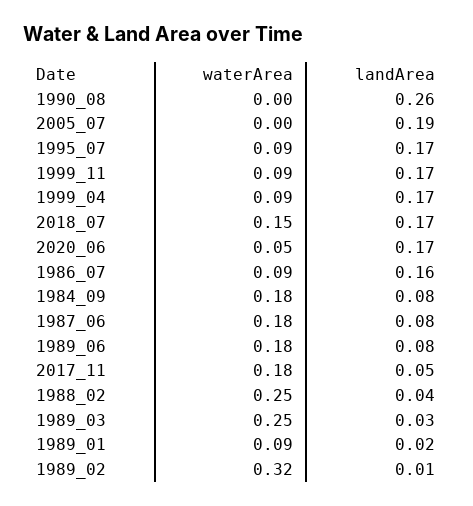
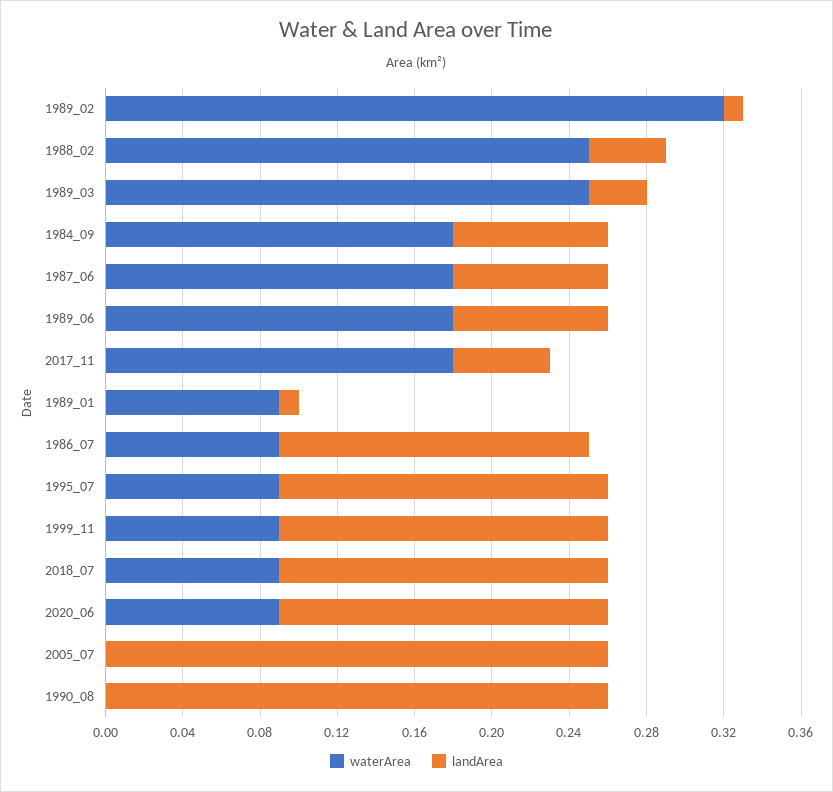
  {
    "waterArea": {
      "1990_08": 0,
      "2005_07": 0,
      "1995_07": 0.09,
      "1999_11": 0.09,
-     "1999_04": 0.09,
-     "2018_07": 0.15,
+     "2018_07": 0.09,
-     "2020_06": 0.05,
+     "2020_06": 0.09,
      "1986_07": 0.09,
      "1984_09": 0.18,
      "1987_06": 0.18,
      "1989_06": 0.18,
      "2017_11": 0.18,
      "1988_02": 0.25,
      "1989_03": 0.25,
      "1989_01": 0.09,
      "1989_02": 0.32
    },
    "landArea": {
      "1990_08": 0.26,
-     "2005_07": 0.19,
+     "2005_07": 0.26,
      "1995_07": 0.17,
      "1999_11": 0.17,
-     "1999_04": 0.17,
      "2018_07": 0.17,
      "2020_06": 0.17,
      "1986_07": 0.16,
      "1984_09": 0.08,
      "1987_06": 0.08,
      "1989_06": 0.08,
      "2017_11": 0.05,
      "1988_02": 0.04,
      "1989_03": 0.03,
-     "1989_01": 0.02,
+     "1989_01": 0.01,
      "1989_02": 0.01
    }
  }

